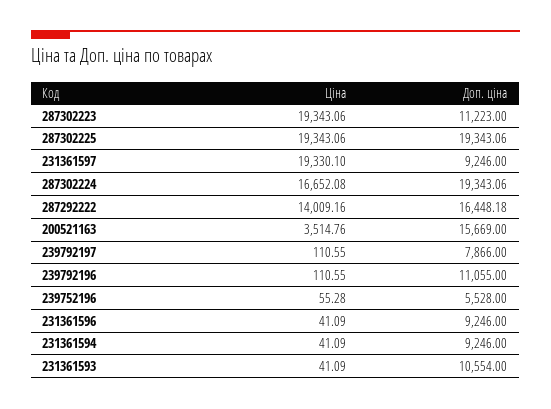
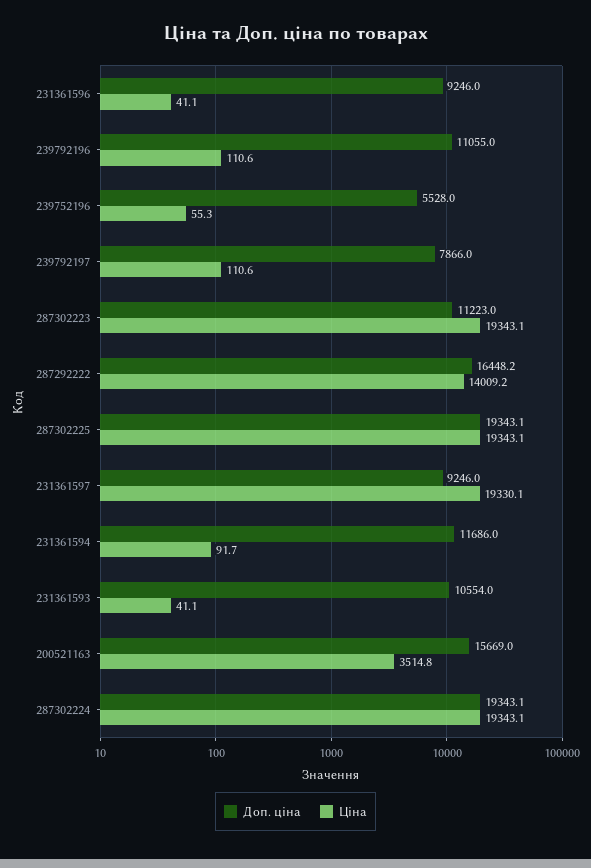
  {
    "Ціна": {
      "287302223": 19343.06,
      "287302225": 19343.06,
      "231361597": 19330.1,
-     "287302224": 16652.08,
+     "287302224": 19343.1,
      "287292222": 14009.16,
      "200521163": 3514.76,
      "239792197": 110.55,
      "239792196": 110.55,
      "239752196": 55.28,
      "231361596": 41.09,
-     "231361594": 41.09,
+     "231361594": 91.7,
      "231361593": 41.09
    },
    "Доп. ціна": {
      "287302223": 11223,
      "287302225": 19343.06,
      "231361597": 9246,
      "287302224": 19343.06,
      "287292222": 16448.18,
      "200521163": 15669,
      "239792197": 7866,
      "239792196": 11055,
      "239752196": 5528,
      "231361596": 9246,
-     "231361594": 9246,
+     "231361594": 11686,
      "231361593": 10554
    }
  }

